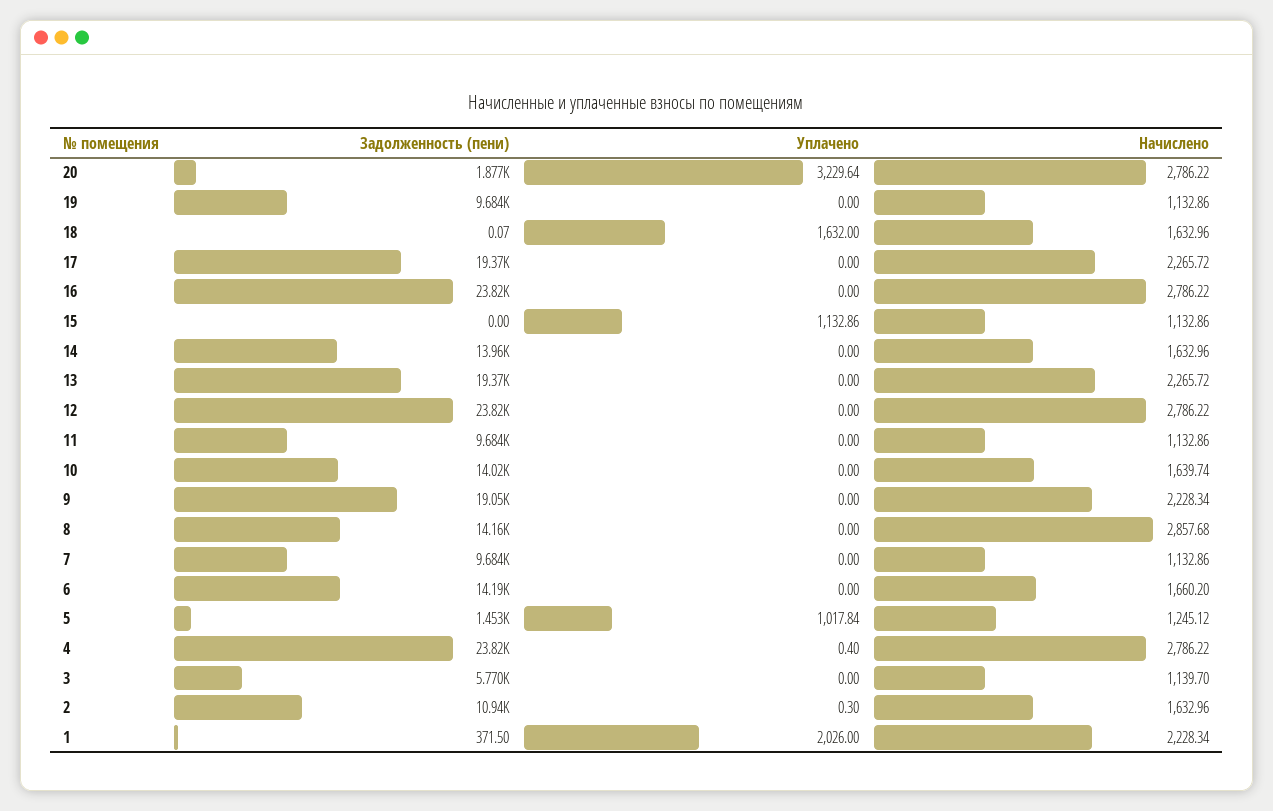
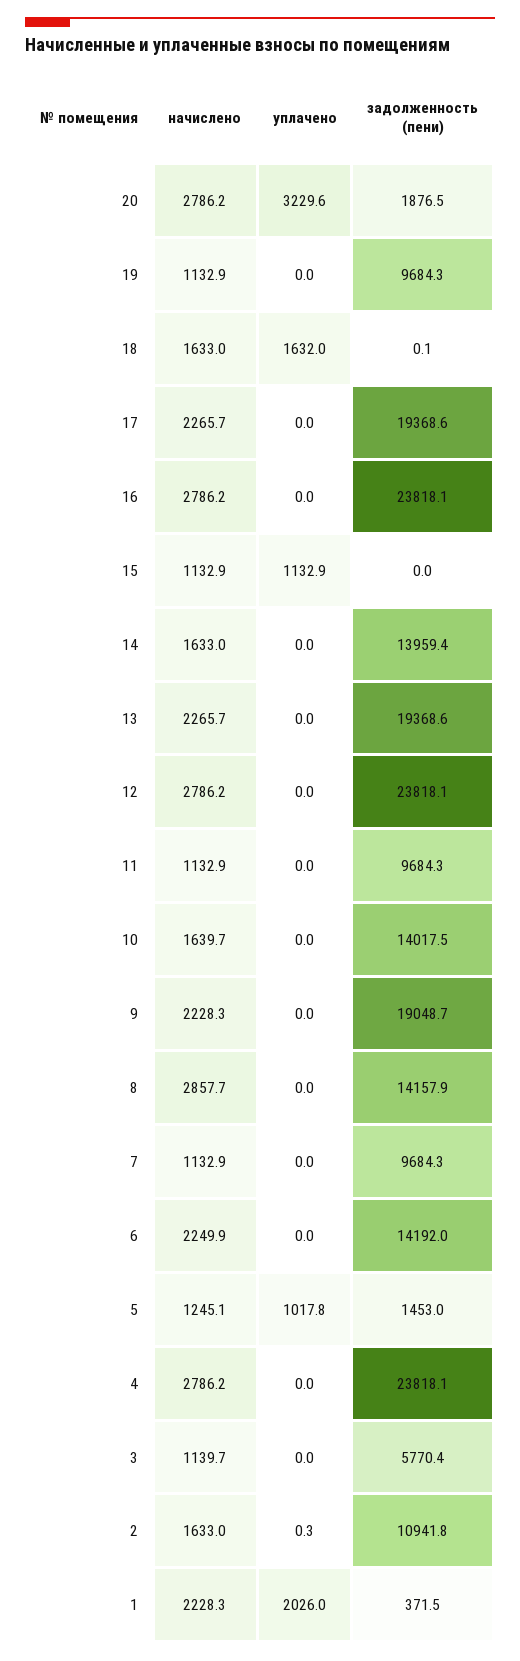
  {
    "Задолженность (пени)": {
      "20": 1876.5,
      "19": 9684.3,
      "18": 0.07,
      "17": 19368.6,
      "16": 23818.1,
      "15": 0,
      "14": 13959.4,
      "13": 19368.6,
      "12": 23818.1,
      "11": 9684.3,
      "10": 14017.5,
      "9": 19048.7,
      "8": 14157.9,
      "7": 9684.3,
      "6": 14192,
      "5": 1453,
      "4": 23818.1,
      "3": 5770.4,
      "2": 10941.8,
      "1": 371.5
    },
    "Уплачено": {
      "20": 3229.64,
      "19": 0,
      "18": 1632,
      "17": 0,
      "16": 0,
      "15": 1132.86,
      "14": 0,
      "13": 0,
      "12": 0,
      "11": 0,
      "10": 0,
      "9": 0,
      "8": 0,
      "7": 0,
      "6": 0,
      "5": 1017.84,
-     "4": 0.4,
+     "4": 0,
      "3": 0,
      "2": 0.3,
      "1": 2026
    },
    "Начислено": {
      "20": 2786.22,
      "19": 1132.86,
      "18": 1632.96,
      "17": 2265.72,
      "16": 2786.22,
      "15": 1132.86,
      "14": 1632.96,
      "13": 2265.72,
      "12": 2786.22,
      "11": 1132.86,
      "10": 1639.74,
      "9": 2228.34,
      "8": 2857.68,
      "7": 1132.86,
-     "6": 1660.2,
+     "6": 2249.9,
      "5": 1245.12,
      "4": 2786.22,
      "3": 1139.7,
      "2": 1632.96,
      "1": 2228.34
    }
  }

